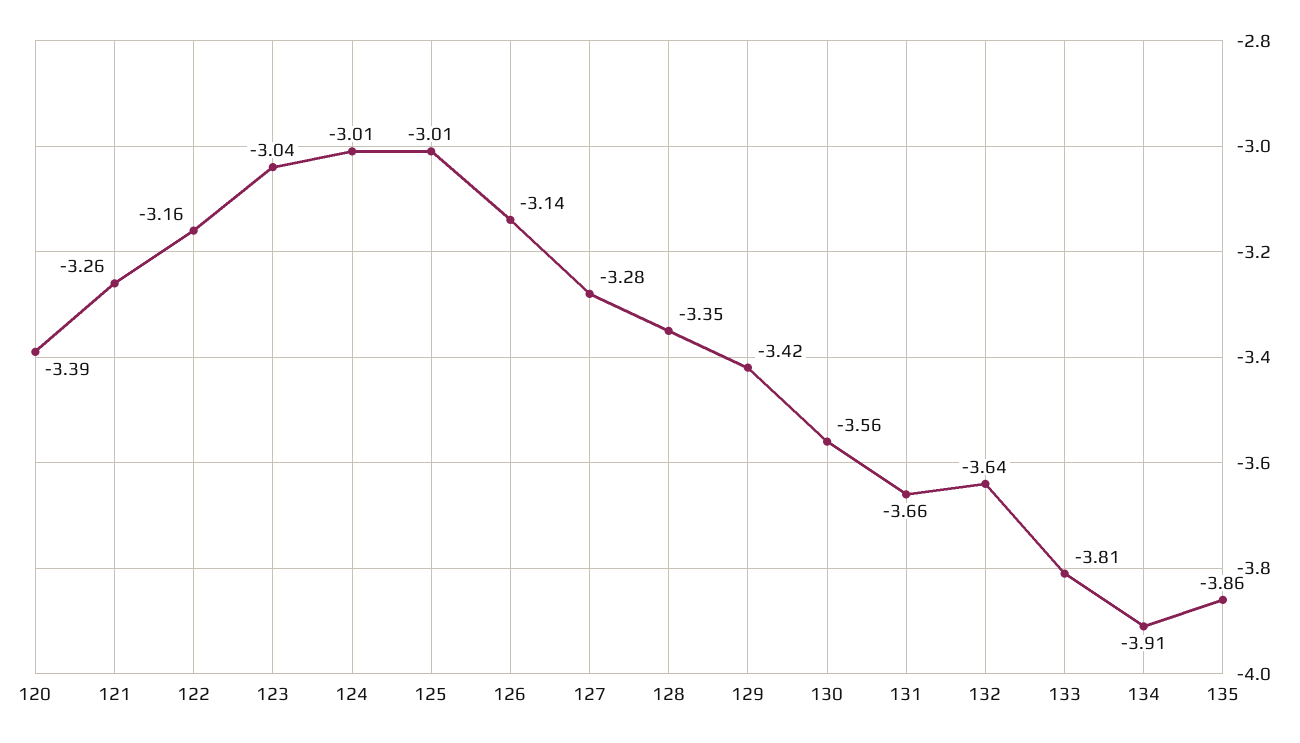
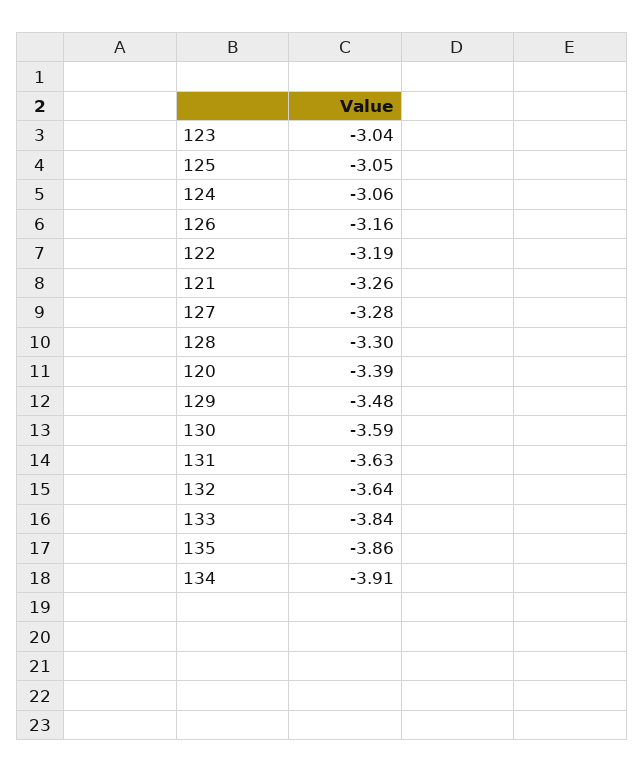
  {
    "120": -3.39,
    "121": -3.26,
-   "122": -3.16,
+   "122": -3.19,
    "123": -3.04,
-   "124": -3.01,
+   "124": -3.06,
-   "125": -3.01,
+   "125": -3.05,
-   "126": -3.14,
+   "126": -3.16,
    "127": -3.28,
-   "128": -3.35,
+   "128": -3.3,
-   "129": -3.42,
+   "129": -3.48,
-   "130": -3.56,
+   "130": -3.59,
-   "131": -3.66,
+   "131": -3.63,
    "132": -3.64,
-   "133": -3.81,
+   "133": -3.84,
    "134": -3.91,
    "135": -3.86
  }

